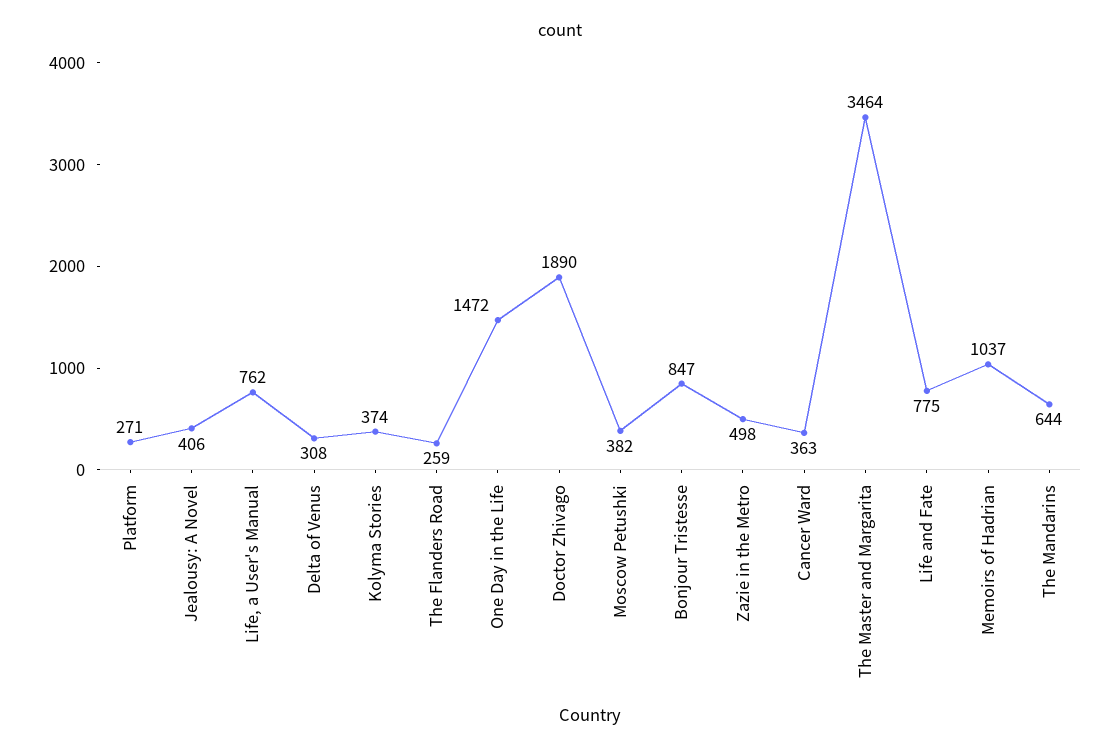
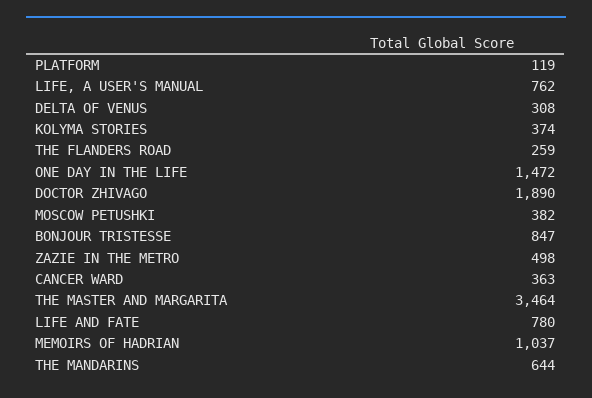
  {
-   "Platform": 271,
+   "Platform": 119,
-   "Jealousy: A Novel": 406,
    "Life, a User's Manual": 762,
    "Delta of Venus": 308,
    "Kolyma Stories": 374,
    "The Flanders Road": 259,
    "One Day in the Life": 1472,
    "Doctor Zhivago": 1890,
    "Moscow Petushki": 382,
    "Bonjour Tristesse": 847,
    "Zazie in the Metro": 498,
    "Cancer Ward": 363,
    "The Master and Margarita": 3464,
-   "Life and Fate": 775,
+   "Life and Fate": 780,
    "Memoirs of Hadrian": 1037,
    "The Mandarins": 644
  }

